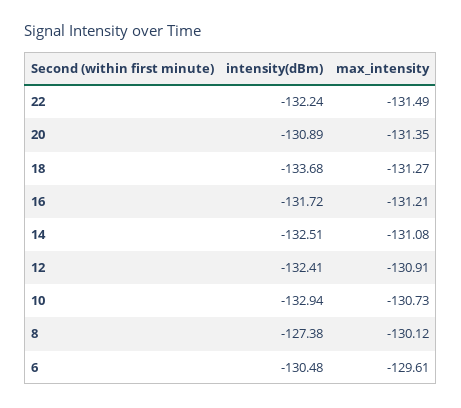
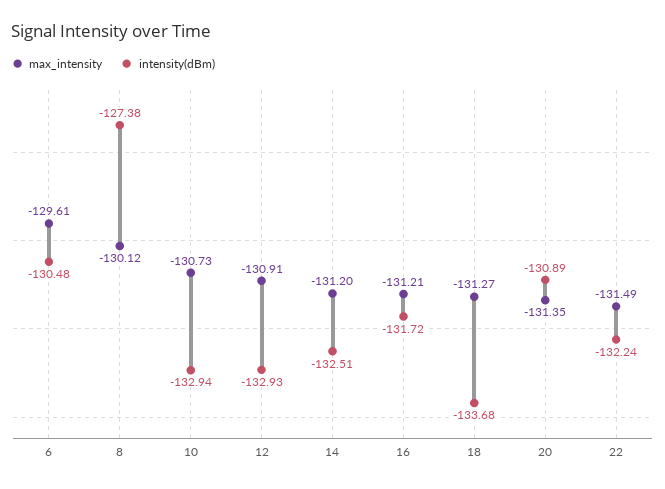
  {
    "intensity(dBm)": {
      "22": -132.24,
      "20": -130.89,
      "18": -133.68,
      "16": -131.72,
      "14": -132.51,
-     "12": -132.41,
+     "12": -132.93,
      "10": -132.94,
      "8": -127.38,
      "6": -130.48
    },
    "max_intensity": {
      "22": -131.49,
      "20": -131.35,
      "18": -131.27,
      "16": -131.21,
-     "14": -131.08,
+     "14": -131.2,
      "12": -130.91,
      "10": -130.73,
      "8": -130.12,
      "6": -129.61
    }
  }

